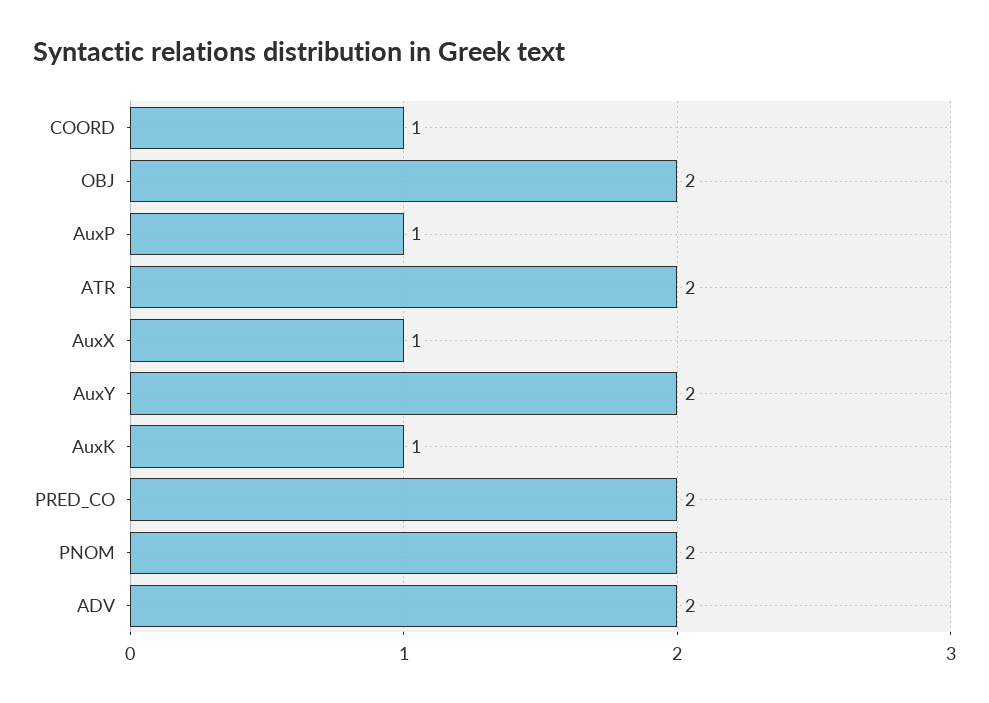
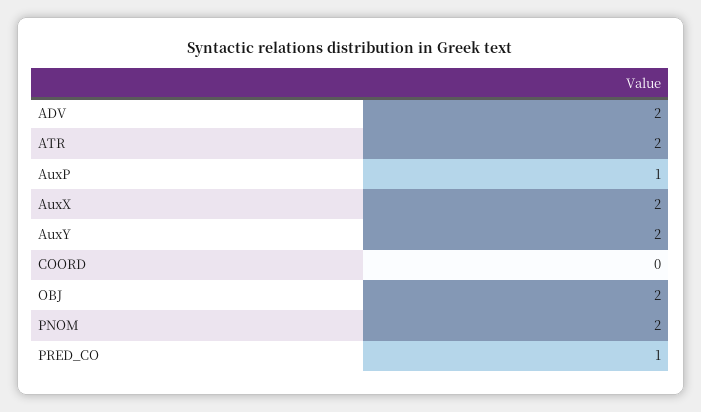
  {
-   "COORD": 1,
+   "COORD": 0,
    "OBJ": 2,
    "AuxP": 1,
    "ATR": 2,
-   "AuxX": 1,
+   "AuxX": 2,
    "AuxY": 2,
-   "AuxK": 1,
-   "PRED_CO": 2,
+   "PRED_CO": 1,
    "PNOM": 2,
    "ADV": 2
  }

